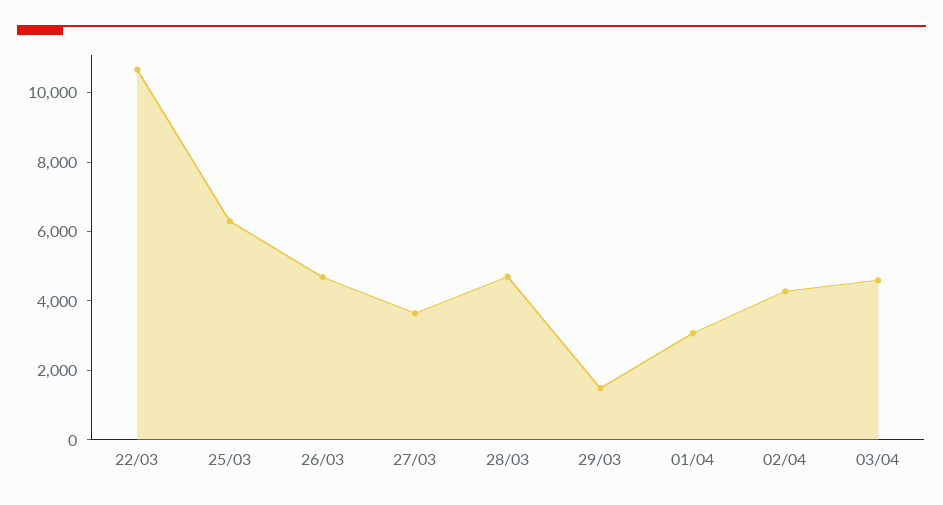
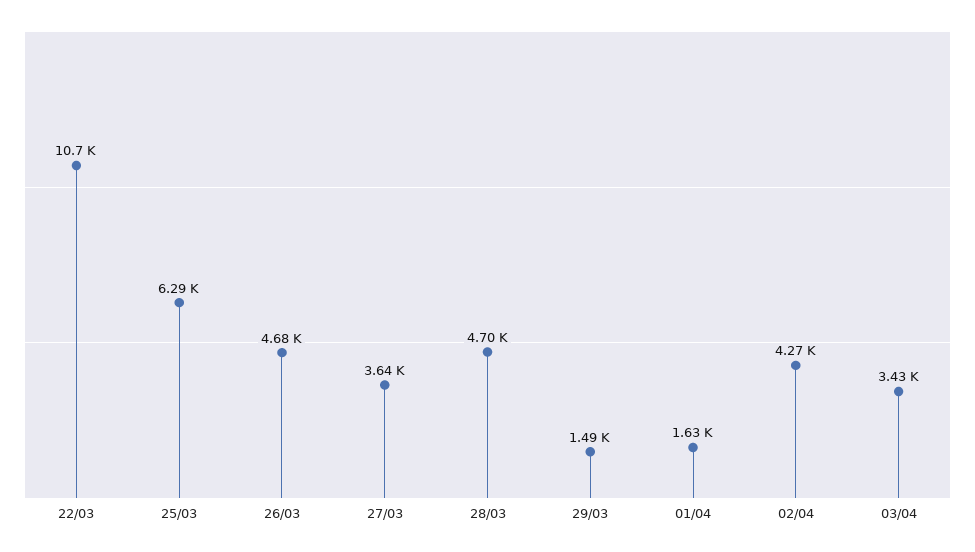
  {
    "22/03": 10700,
    "25/03": 6290,
    "26/03": 4680,
    "27/03": 3640,
    "28/03": 4700,
    "29/03": 1490,
-   "01/04": 3000,
+   "01/04": 1630,
    "02/04": 4270,
-   "03/04": 4500
+   "03/04": 3430
  }

